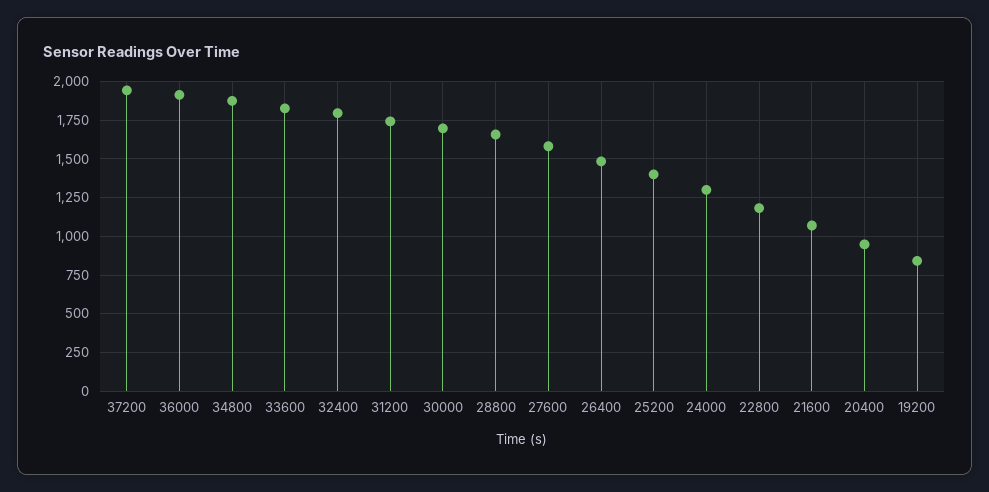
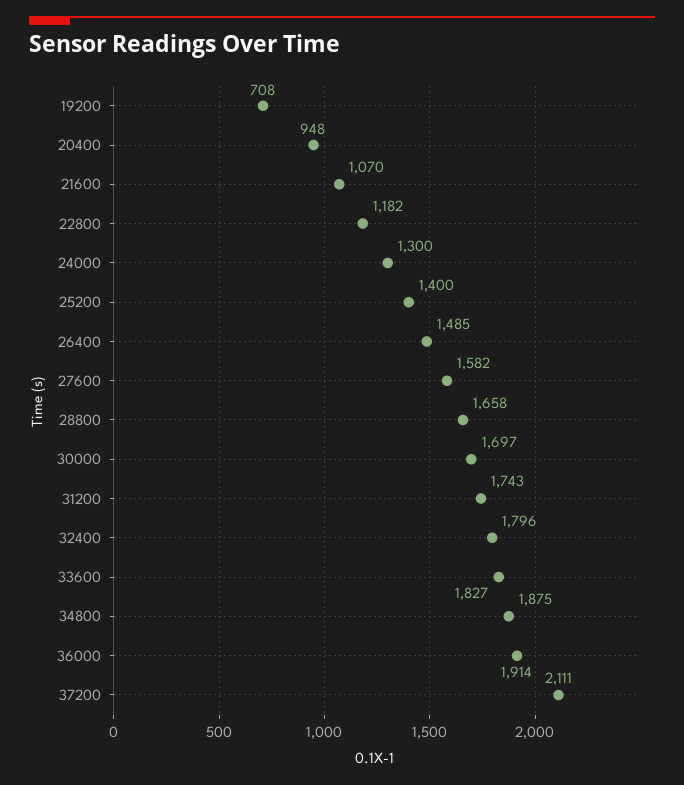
  {
-   "37200": 1950,
+   "37200": 2111,
    "36000": 1914,
    "34800": 1875,
    "33600": 1827,
    "32400": 1796,
    "31200": 1743,
    "30000": 1697,
    "28800": 1658,
    "27600": 1582,
    "26400": 1485,
    "25200": 1400,
    "24000": 1300,
    "22800": 1182,
    "21600": 1070,
    "20400": 948,
-   "19200": 850
+   "19200": 708
  }

